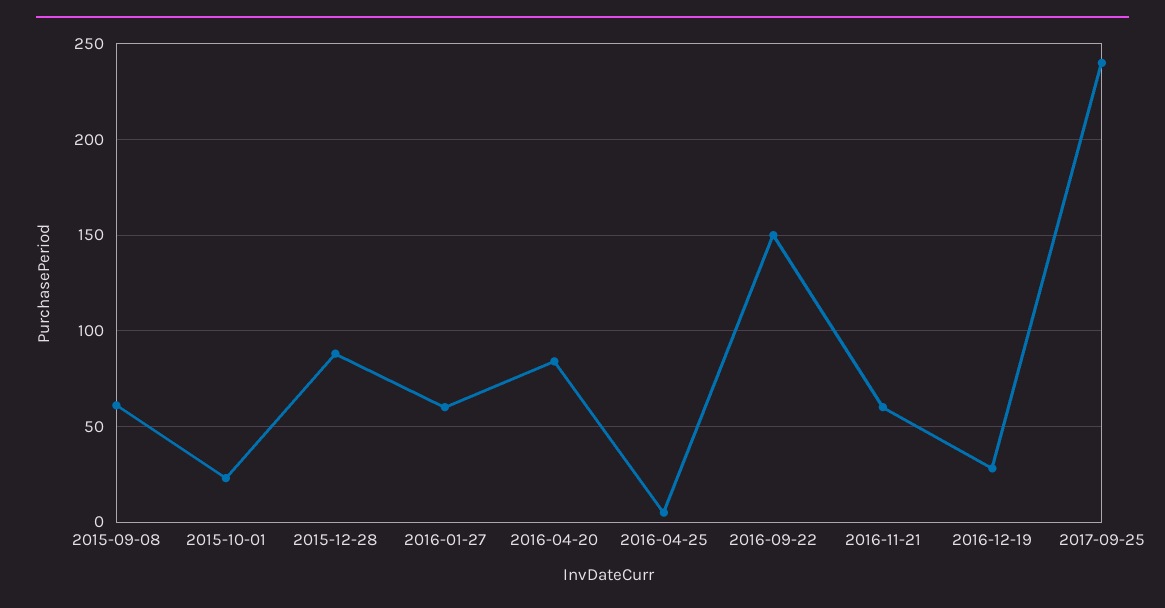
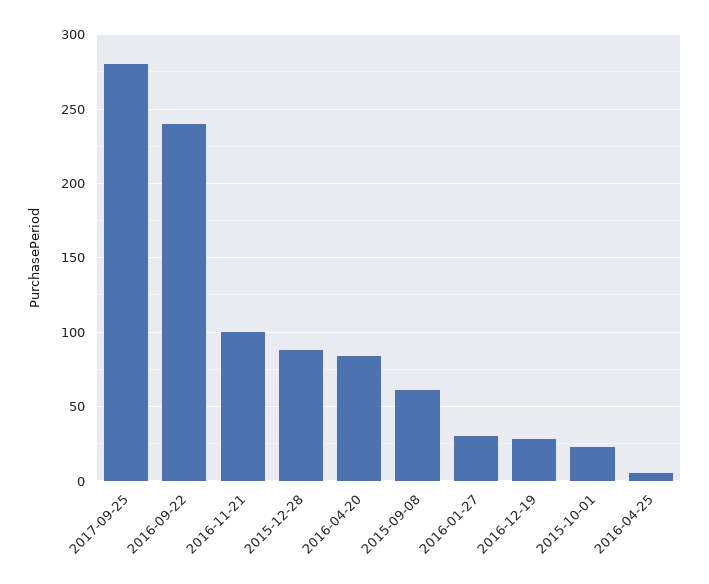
  {
    "2015-09-08": 60,
    "2015-10-01": 25,
    "2015-12-28": 90,
-   "2016-01-27": 60,
+   "2016-01-27": 30,
    "2016-04-20": 85,
    "2016-04-25": 5,
-   "2016-09-22": 150,
+   "2016-09-22": 240,
-   "2016-11-21": 60,
+   "2016-11-21": 100,
    "2016-12-19": 30,
-   "2017-09-25": 240
+   "2017-09-25": 280
  }

